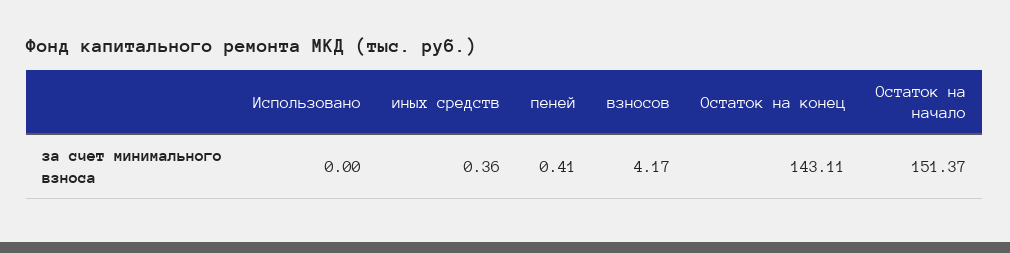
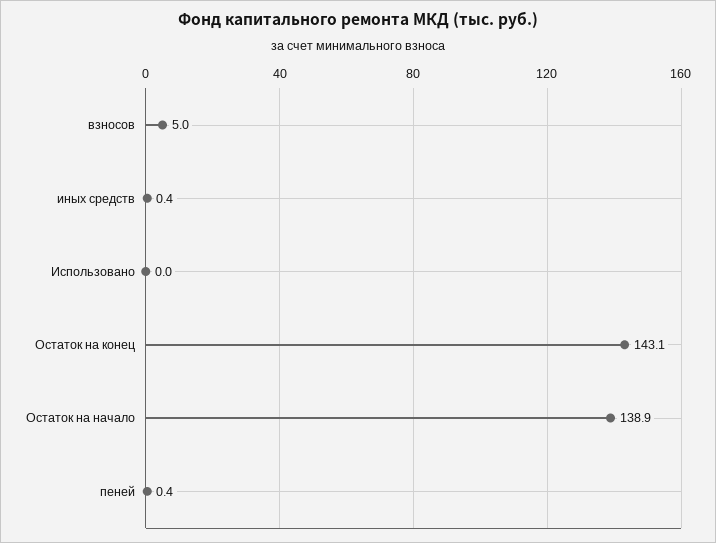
  {
    "Использовано": 0,
    "иных средств": 0.36,
    "пеней": 0.41,
-   "взносов": 4.17,
+   "взносов": 5,
    "Остаток на конец": 143.11,
-   "Остаток на начало": 151.37
+   "Остаток на начало": 138.9
  }

